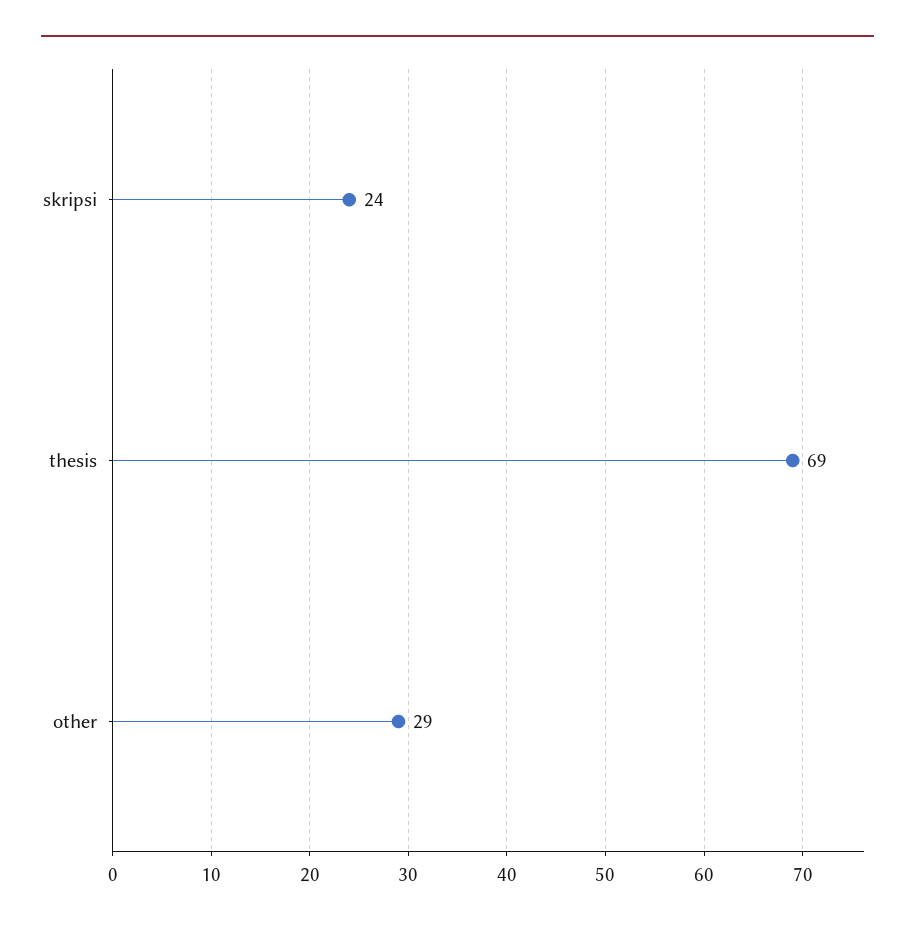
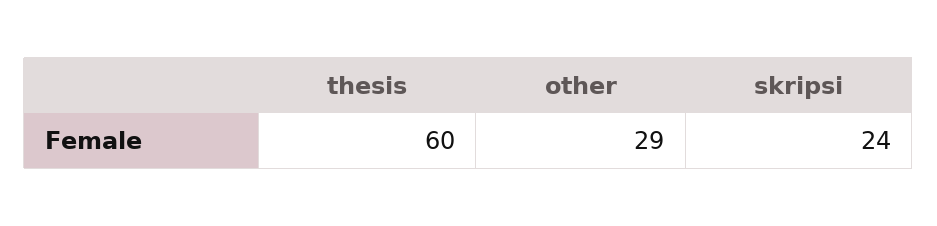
  {
    "skripsi": 24,
-   "thesis": 69,
+   "thesis": 60,
    "other": 29
  }

